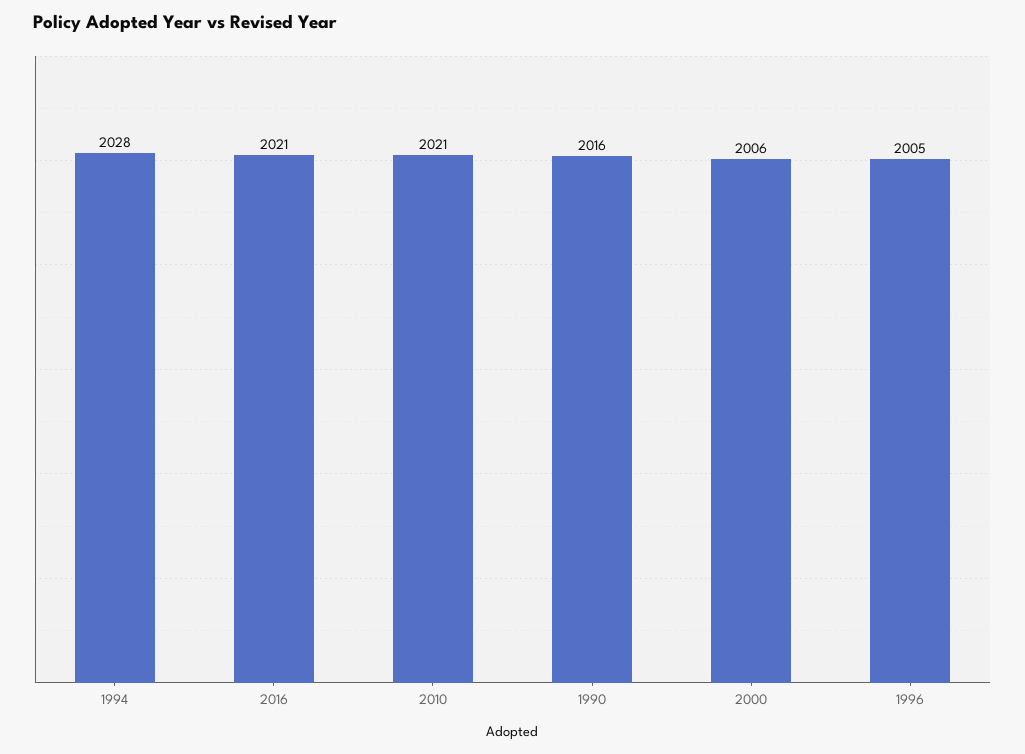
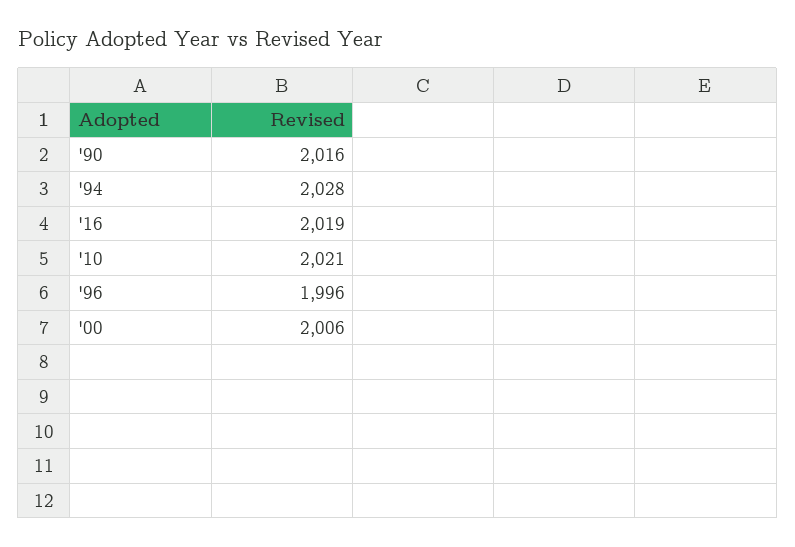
  {
    "1994": 2028,
-   "2016": 2021,
+   "2016": 2019,
    "2010": 2021,
    "1990": 2016,
    "2000": 2006,
-   "1996": 2005
+   "1996": 1996
  }

